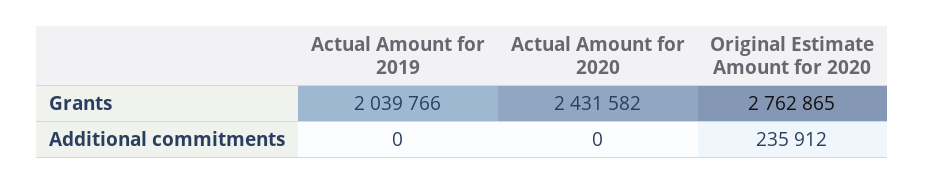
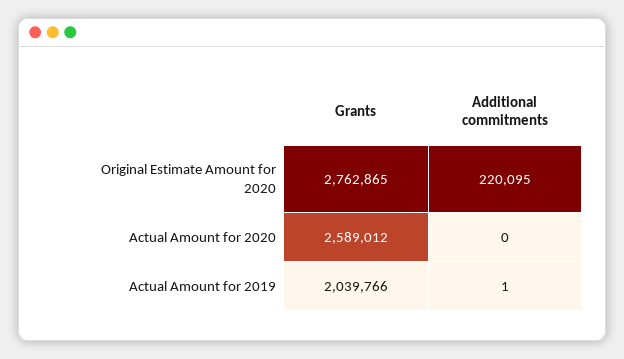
  {
    "Actual Amount for 2019": {
      "Grants": 2039766,
-     "Additional commitments": 0
+     "Additional commitments": 1
    },
    "Actual Amount for 2020": {
-     "Grants": 2431582,
+     "Grants": 2589012,
      "Additional commitments": 0
    },
    "Original Estimate Amount for 2020": {
      "Grants": 2762865,
-     "Additional commitments": 235912
+     "Additional commitments": 220095
    }
  }

